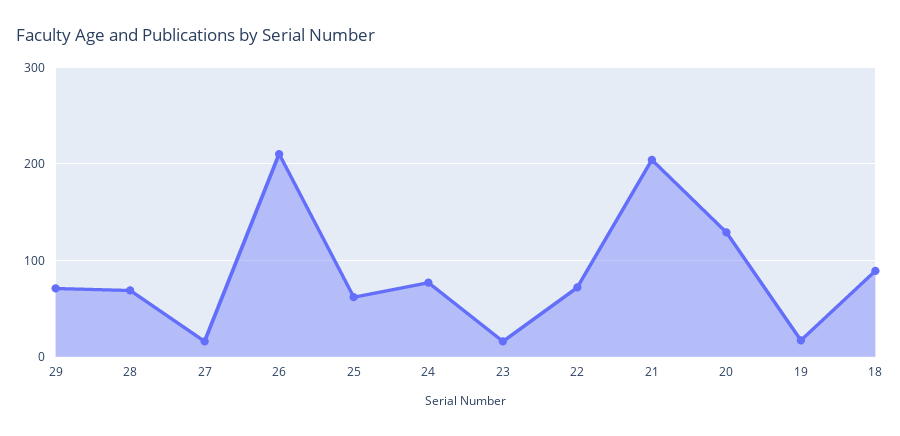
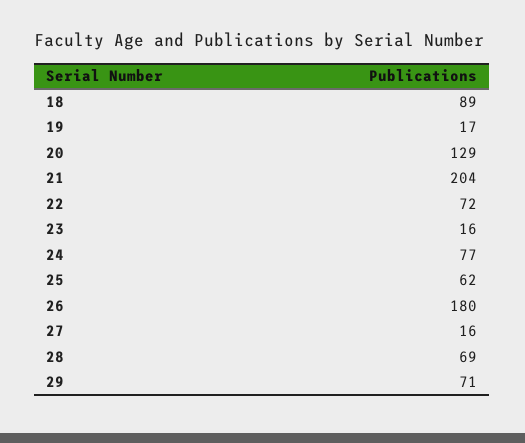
  {
    "29": 71,
    "28": 69,
    "27": 16,
-   "26": 210,
+   "26": 180,
    "25": 62,
    "24": 77,
    "23": 16,
    "22": 72,
    "21": 204,
    "20": 129,
    "19": 17,
    "18": 89
  }

